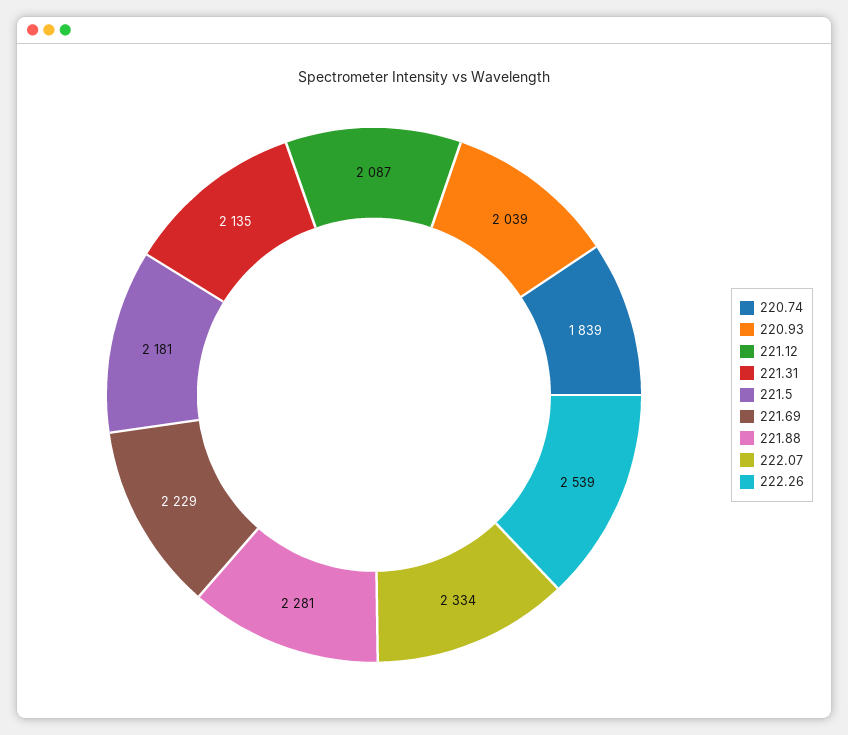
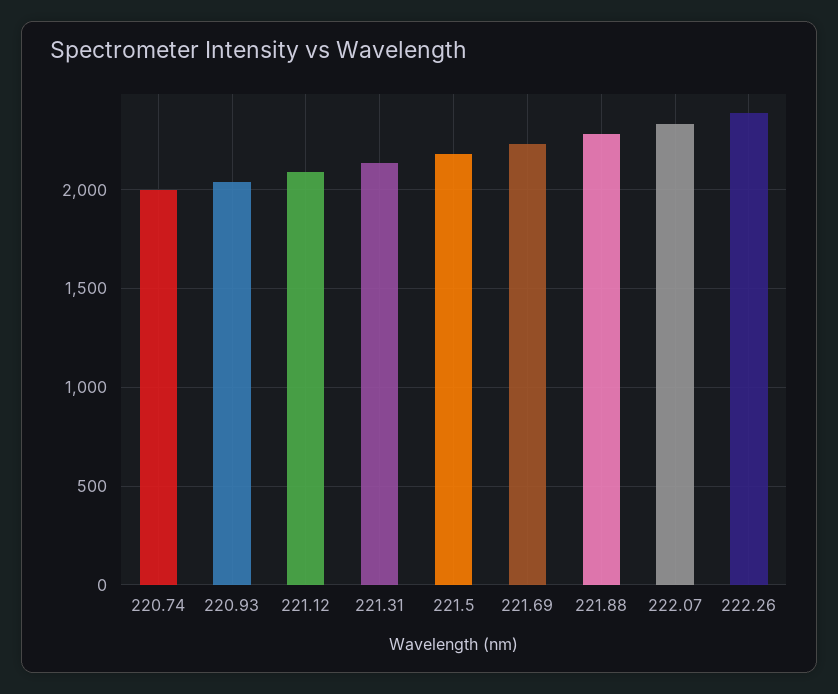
  {
-   "220.74": 1839,
+   "220.74": 2000,
    "220.93": 2039,
    "221.12": 2087,
    "221.31": 2135,
    "221.5": 2181,
    "221.69": 2229,
    "221.88": 2281,
    "222.07": 2334,
-   "222.26": 2539
+   "222.26": 2400
  }

